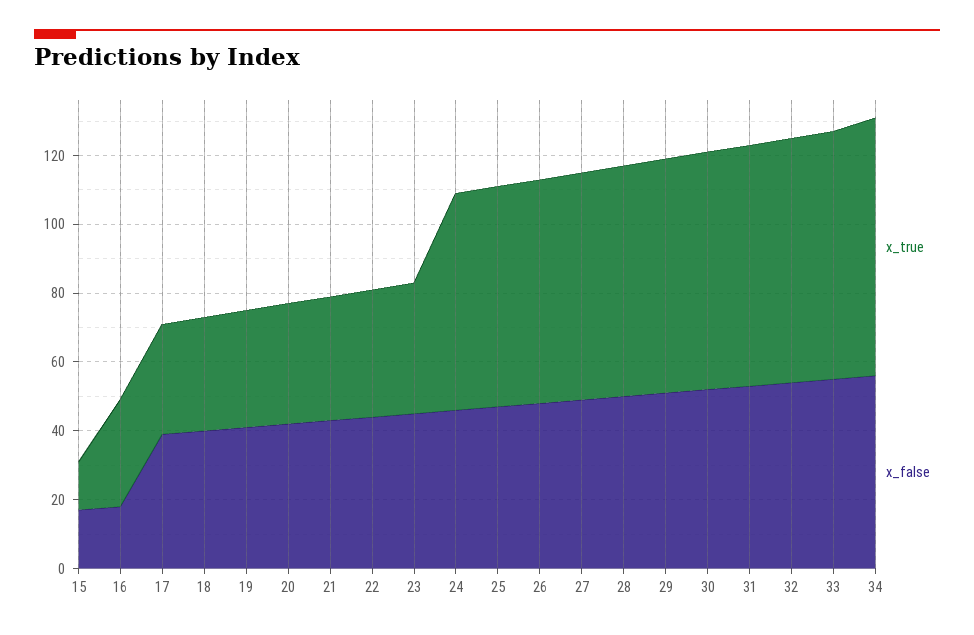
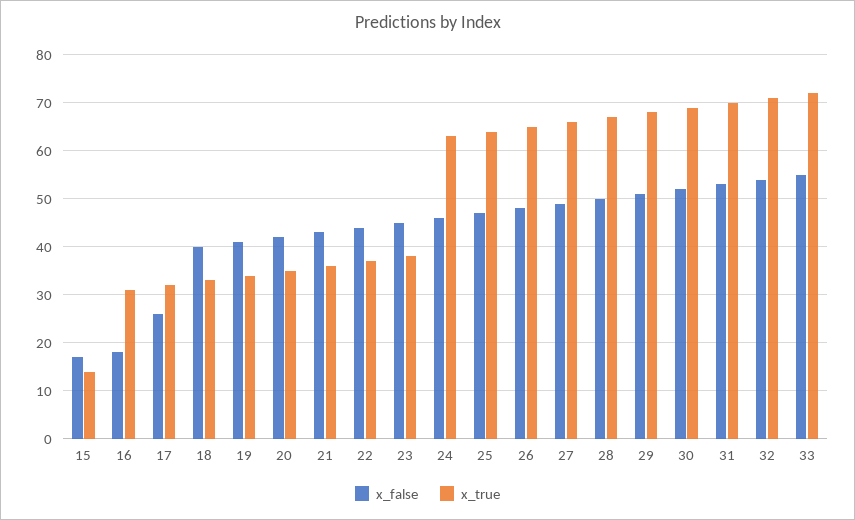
  {
    "x_true": {
      "15": 15,
      "16": 30,
      "17": 30,
      "18": 35,
      "19": 35,
      "20": 35,
      "21": 35,
      "22": 35,
      "23": 40,
      "24": 65,
      "25": 65,
      "26": 65,
      "27": 65,
      "28": 65,
      "29": 70,
      "30": 70,
      "31": 70,
      "32": 70,
-     "33": 70,
+     "33": 70
-     "34": 75
    },
    "x_false": {
      "15": 15,
      "16": 20,
-     "17": 40,
+     "17": 25,
      "18": 40,
      "19": 40,
      "20": 40,
      "21": 45,
      "22": 45,
      "23": 45,
      "24": 45,
      "25": 45,
      "26": 50,
      "27": 50,
      "28": 50,
      "29": 50,
      "30": 50,
      "31": 55,
      "32": 55,
-     "33": 55,
+     "33": 55
-     "34": 55
    }
  }

